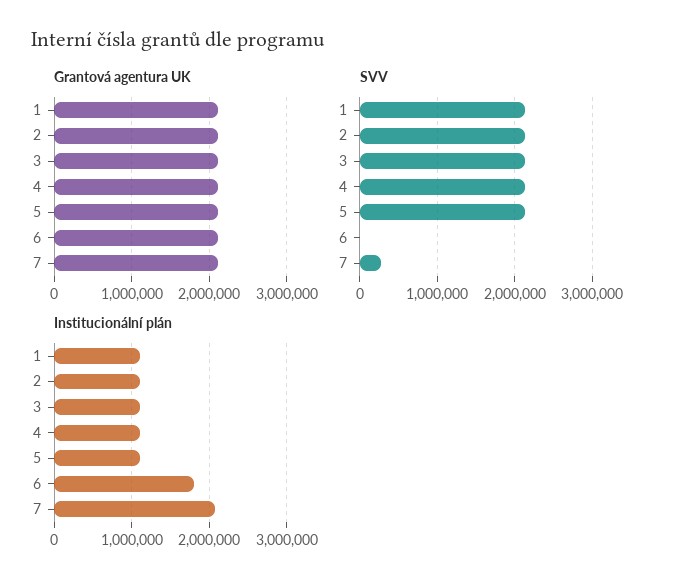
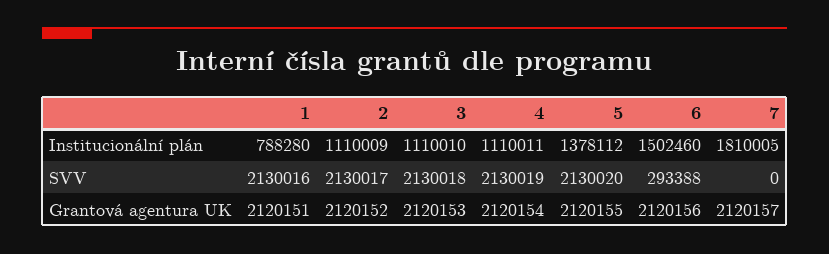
  {
    "Grantová agentura UK": {
      "1": 2120151,
      "2": 2120152,
      "3": 2120153,
      "4": 2120154,
      "5": 2120155,
      "6": 2120156,
      "7": 2120157
    },
    "SVV": {
      "1": 2130016,
      "2": 2130017,
      "3": 2130018,
      "4": 2130019,
      "5": 2130020,
-     "6": 0,
+     "6": 293388,
-     "7": 300000
+     "7": 0
    },
    "Institucionální plán": {
-     "1": 1100000,
+     "1": 788280,
      "2": 1110009,
      "3": 1110010,
      "4": 1110011,
-     "5": 1100000,
+     "5": 1378112,
-     "6": 1800000,
+     "6": 1502460,
-     "7": 2100000
+     "7": 1810005
    }
  }

